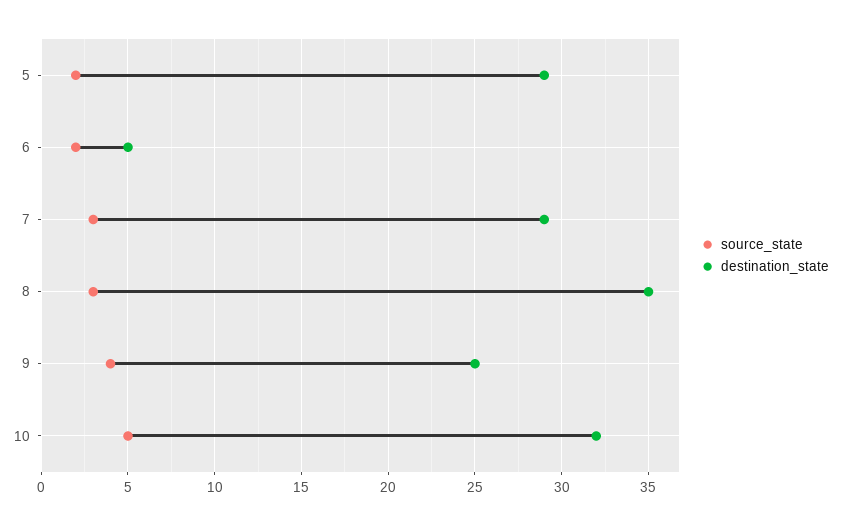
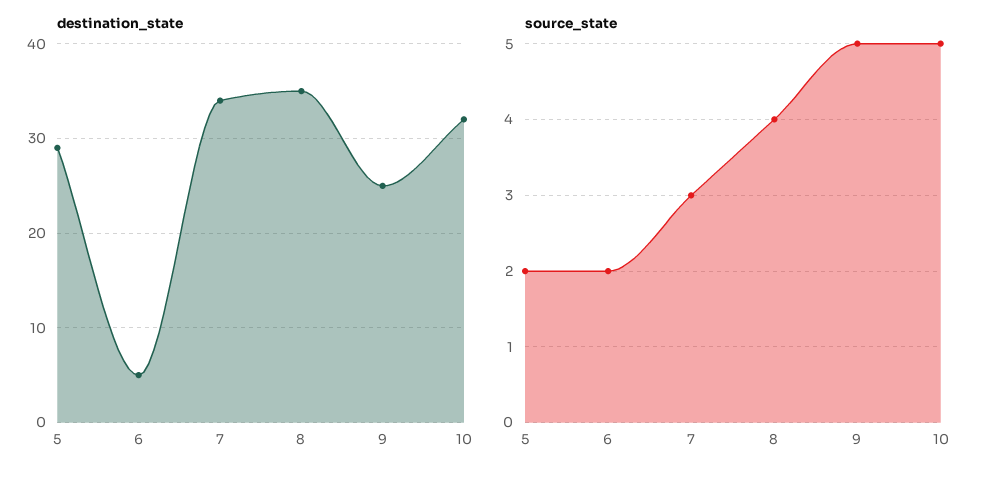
  {
    "source_state": {
      "5": 2,
      "6": 2,
      "7": 3,
-     "8": 3,
+     "8": 4,
-     "9": 4,
+     "9": 5,
      "10": 5
    },
    "destination_state": {
      "5": 29,
      "6": 5,
-     "7": 29,
+     "7": 34,
      "8": 35,
      "9": 25,
      "10": 32
    }
  }

